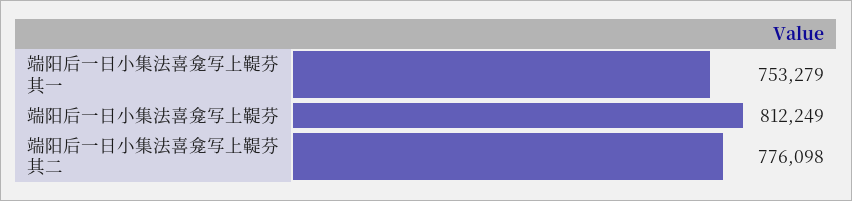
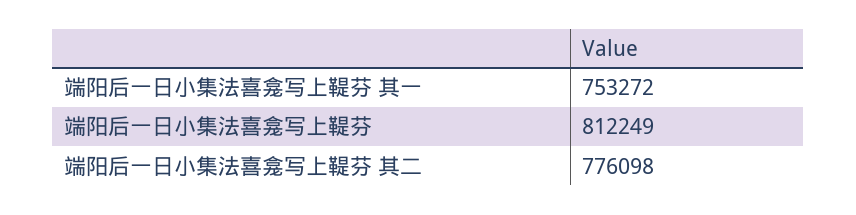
  {
-   "端阳后一日小集法喜龛写上鞮芬 其一": 753279,
+   "端阳后一日小集法喜龛写上鞮芬 其一": 753272,
    "端阳后一日小集法喜龛写上鞮芬": 812249,
    "端阳后一日小集法喜龛写上鞮芬 其二": 776098
  }

